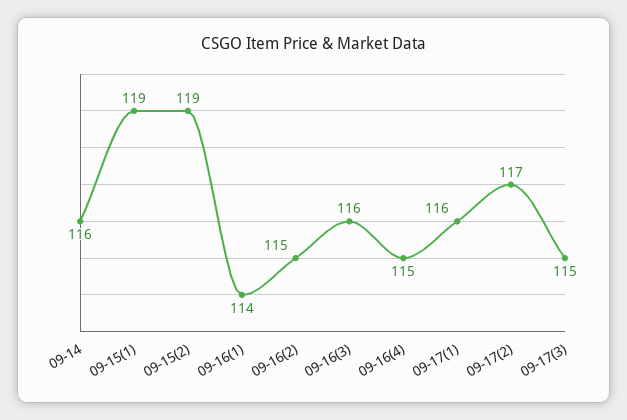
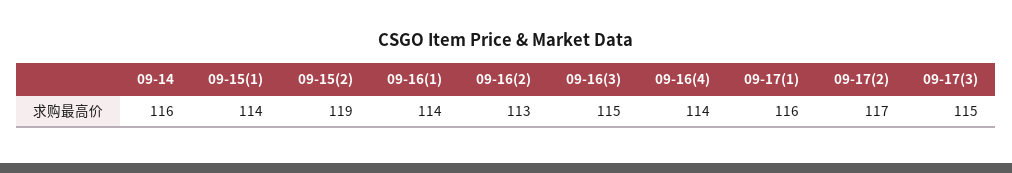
  {
    "09-14": 116,
-   "09-15(1)": 119,
+   "09-15(1)": 114,
    "09-15(2)": 119,
    "09-16(1)": 114,
-   "09-16(2)": 115,
+   "09-16(2)": 113,
-   "09-16(3)": 116,
+   "09-16(3)": 115,
-   "09-16(4)": 115,
+   "09-16(4)": 114,
    "09-17(1)": 116,
    "09-17(2)": 117,
    "09-17(3)": 115
  }

